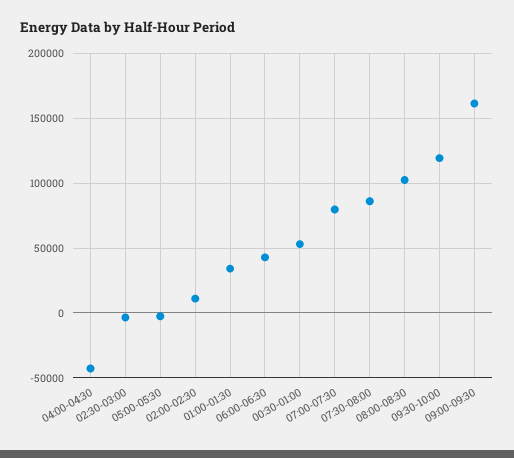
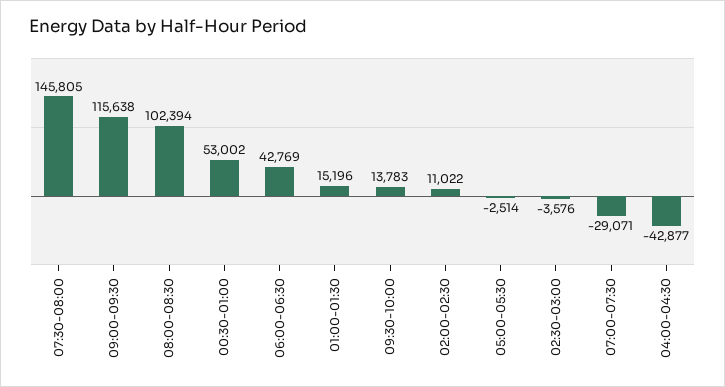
  {
    "04:00-04:30": -42877,
    "02:30-03:00": -3576,
    "05:00-05:30": -2514,
    "02:00-02:30": 11022,
-   "01:00-01:30": 35000,
+   "01:00-01:30": 15196,
    "06:00-06:30": 42769,
    "00:30-01:00": 53002,
-   "07:00-07:30": 80000,
+   "07:00-07:30": -29071,
-   "07:30-08:00": 85000,
+   "07:30-08:00": 145805,
    "08:00-08:30": 102394,
-   "09:30-10:00": 120000,
+   "09:30-10:00": 13783,
-   "09:00-09:30": 160000
+   "09:00-09:30": 115638
  }

